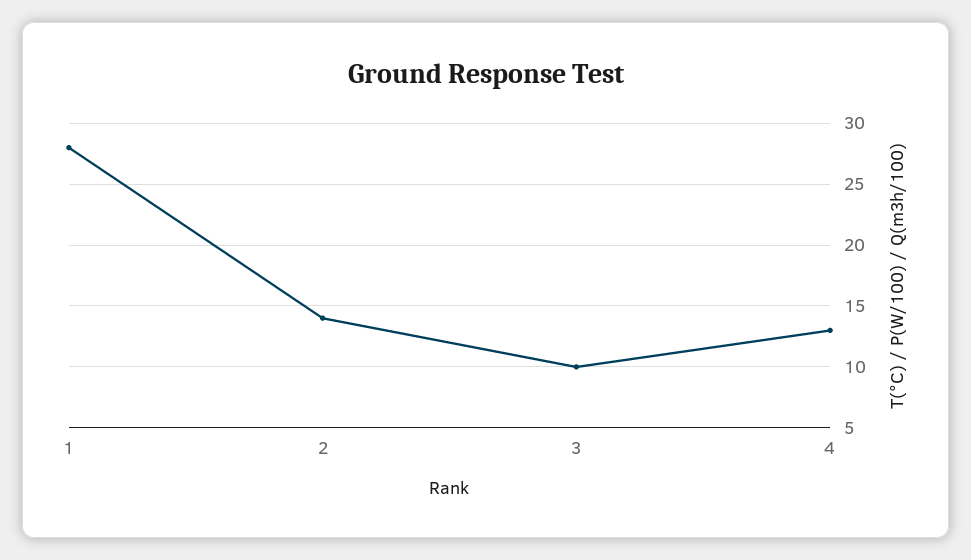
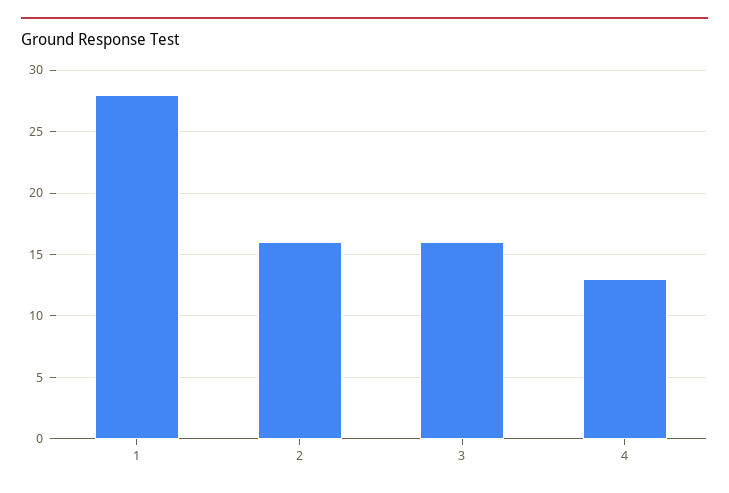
  {
    "1": 28,
-   "2": 14,
+   "2": 16,
-   "3": 10,
+   "3": 16,
    "4": 13
  }

